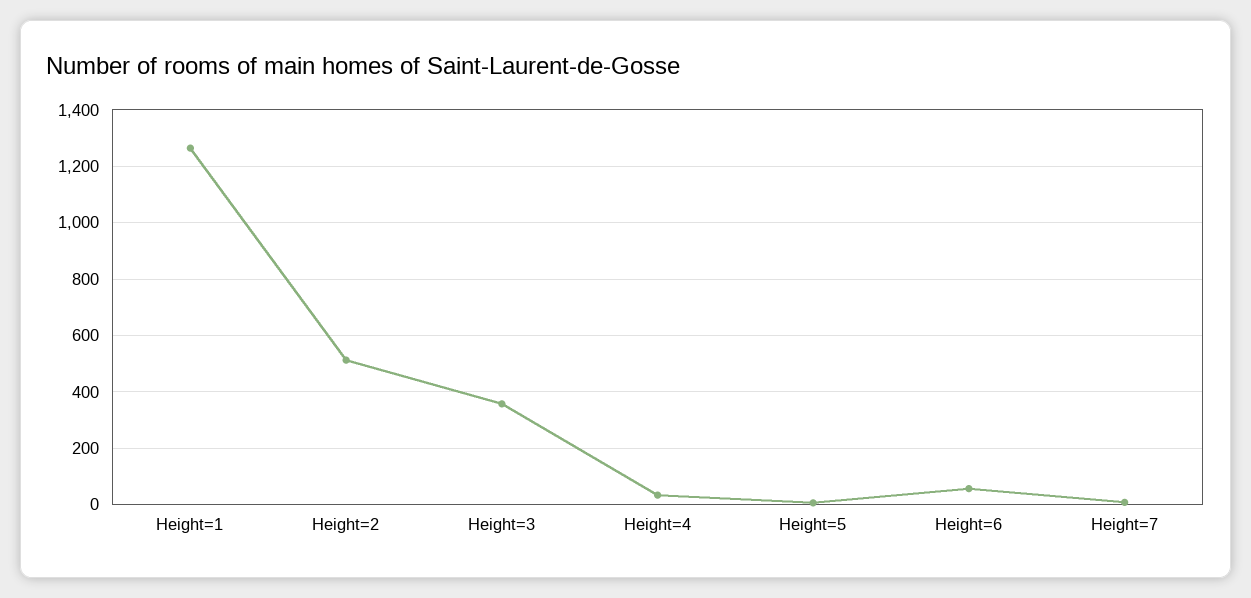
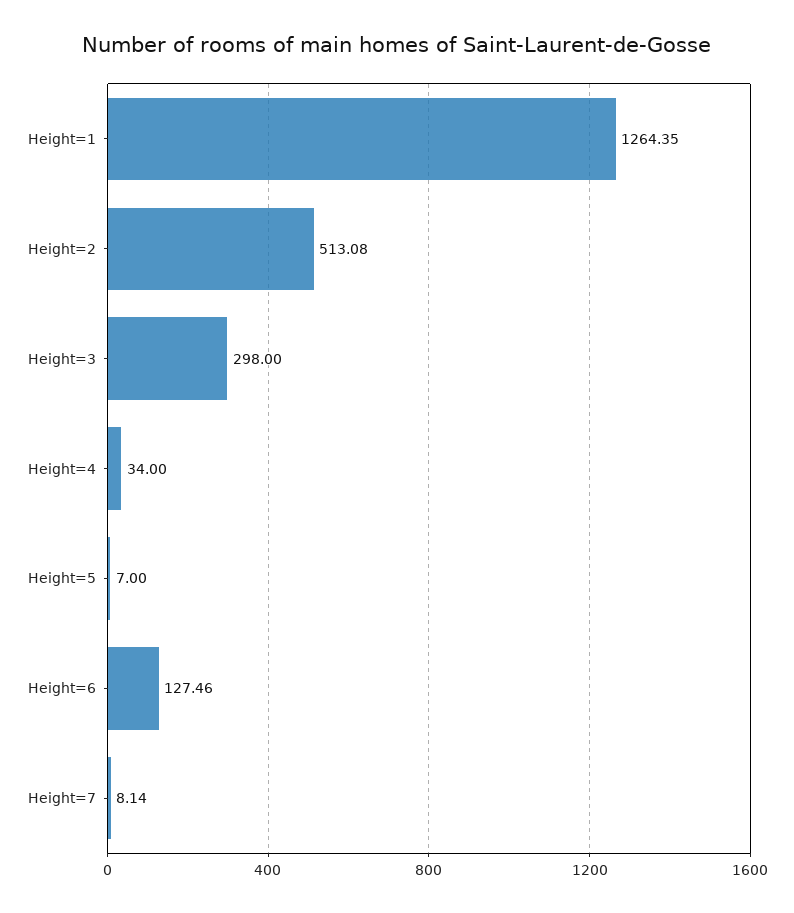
  {
    "Height=1": 1264.35,
    "Height=2": 513.08,
-   "Height=3": 350,
+   "Height=3": 298,
    "Height=4": 34,
    "Height=5": 7,
-   "Height=6": 50,
+   "Height=6": 127.46,
    "Height=7": 8.14
  }

